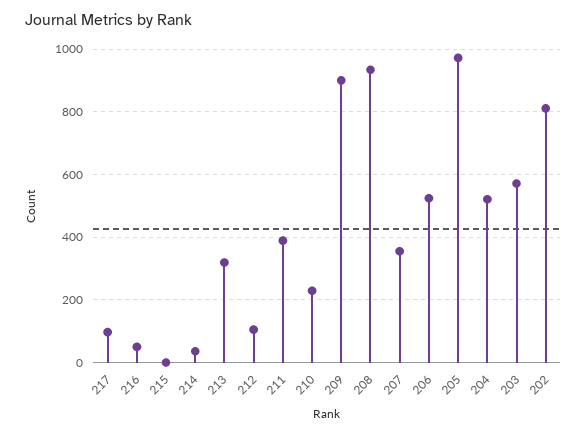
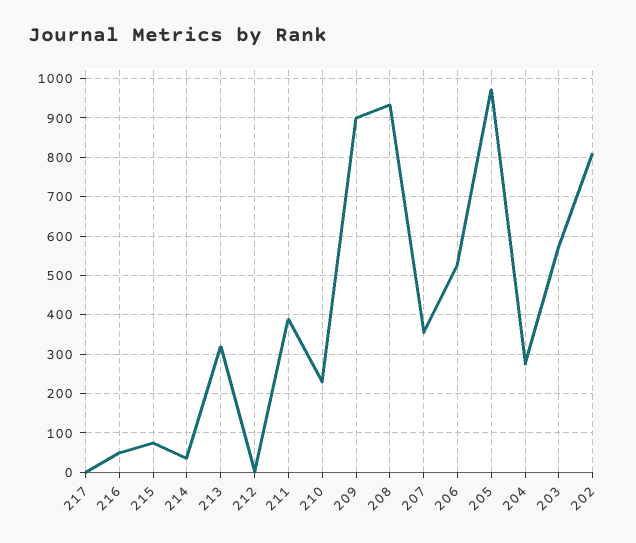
  {
-   "217": 100,
+   "217": 0,
    "216": 60,
-   "215": 0,
+   "215": 80,
    "214": 40,
    "213": 320,
-   "212": 100,
+   "212": 0,
    "211": 380,
    "210": 220,
    "209": 900,
    "208": 940,
    "207": 360,
    "206": 520,
    "205": 980,
-   "204": 520,
+   "204": 280,
    "203": 580,
    "202": 820
  }

